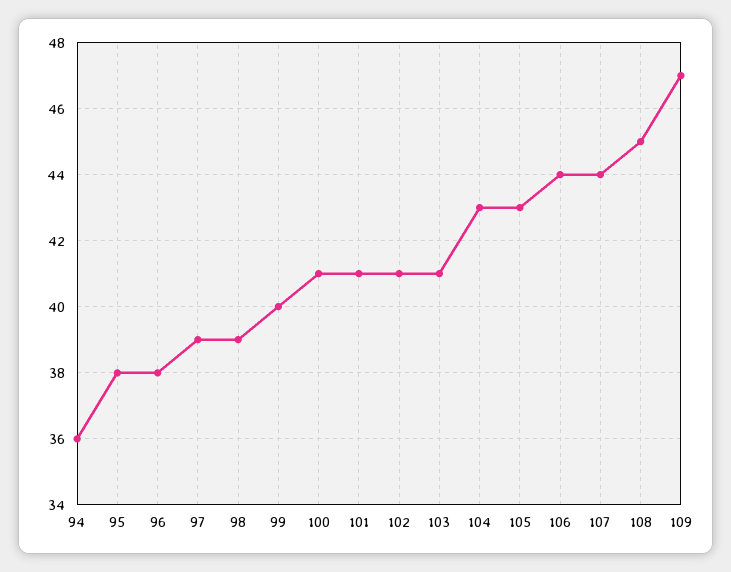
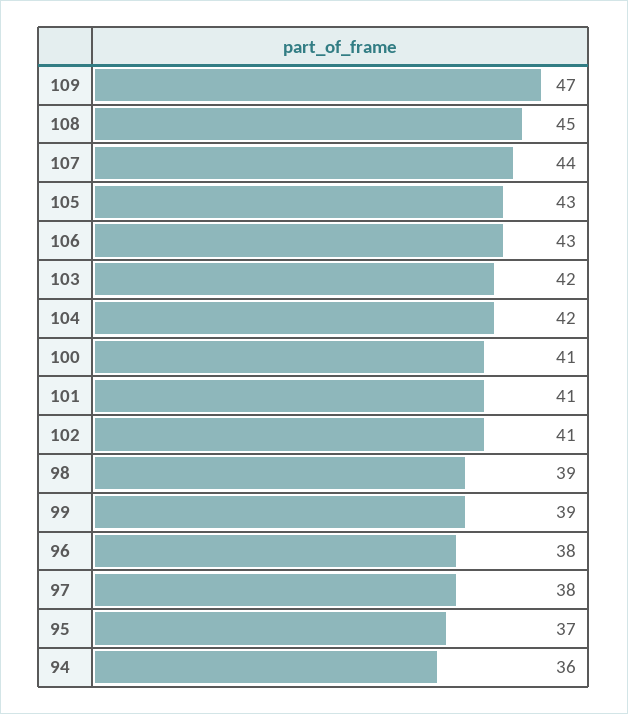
  {
    "94": 36,
-   "95": 38,
+   "95": 37,
    "96": 38,
-   "97": 39,
+   "97": 38,
    "98": 39,
-   "99": 40,
+   "99": 39,
    "100": 41,
    "101": 41,
    "102": 41,
-   "103": 41,
+   "103": 42,
-   "104": 43,
+   "104": 42,
    "105": 43,
-   "106": 44,
+   "106": 43,
    "107": 44,
    "108": 45,
    "109": 47
  }

